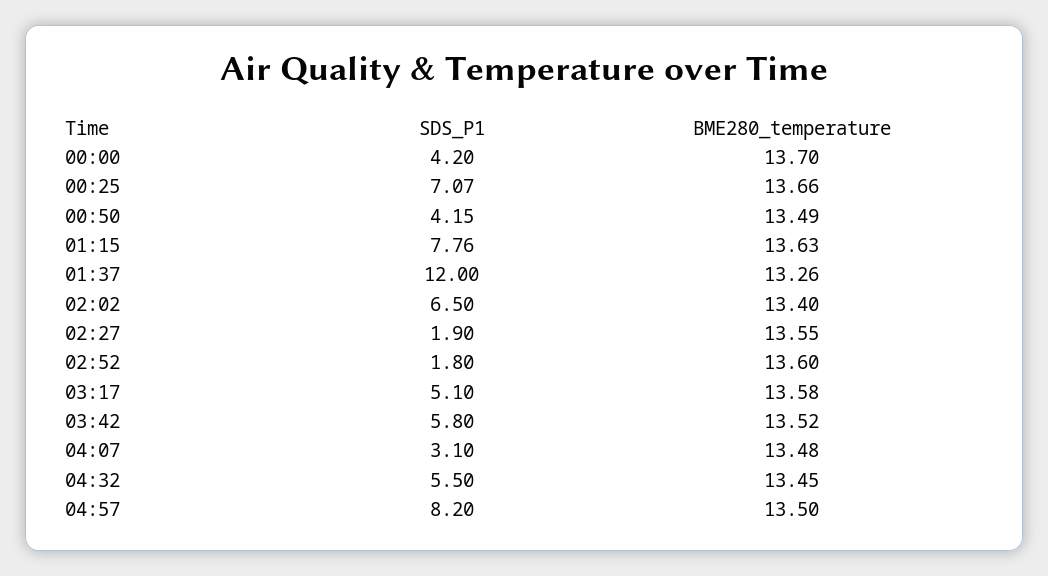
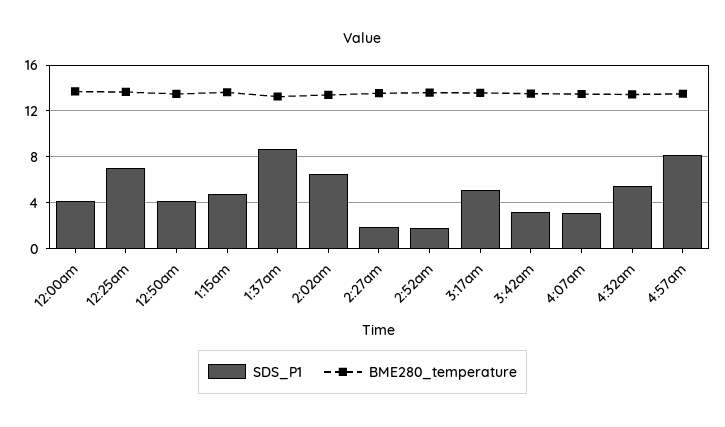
  {
    "SDS_P1": {
      "00:00": 4.2,
      "00:25": 7.07,
      "00:50": 4.15,
-     "01:15": 7.76,
+     "01:15": 5,
-     "01:37": 12,
+     "01:37": 9,
      "02:02": 6.5,
      "02:27": 1.9,
      "02:52": 1.8,
      "03:17": 5.1,
-     "03:42": 5.8,
+     "03:42": 3,
      "04:07": 3.1,
      "04:32": 5.5,
      "04:57": 8.2
    },
    "BME280_temperature": {
      "00:00": 13.7,
      "00:25": 13.66,
      "00:50": 13.49,
      "01:15": 13.63,
      "01:37": 13.26,
      "02:02": 13.4,
      "02:27": 13.55,
      "02:52": 13.6,
      "03:17": 13.58,
      "03:42": 13.52,
      "04:07": 13.48,
      "04:32": 13.45,
      "04:57": 13.5
    }
  }

